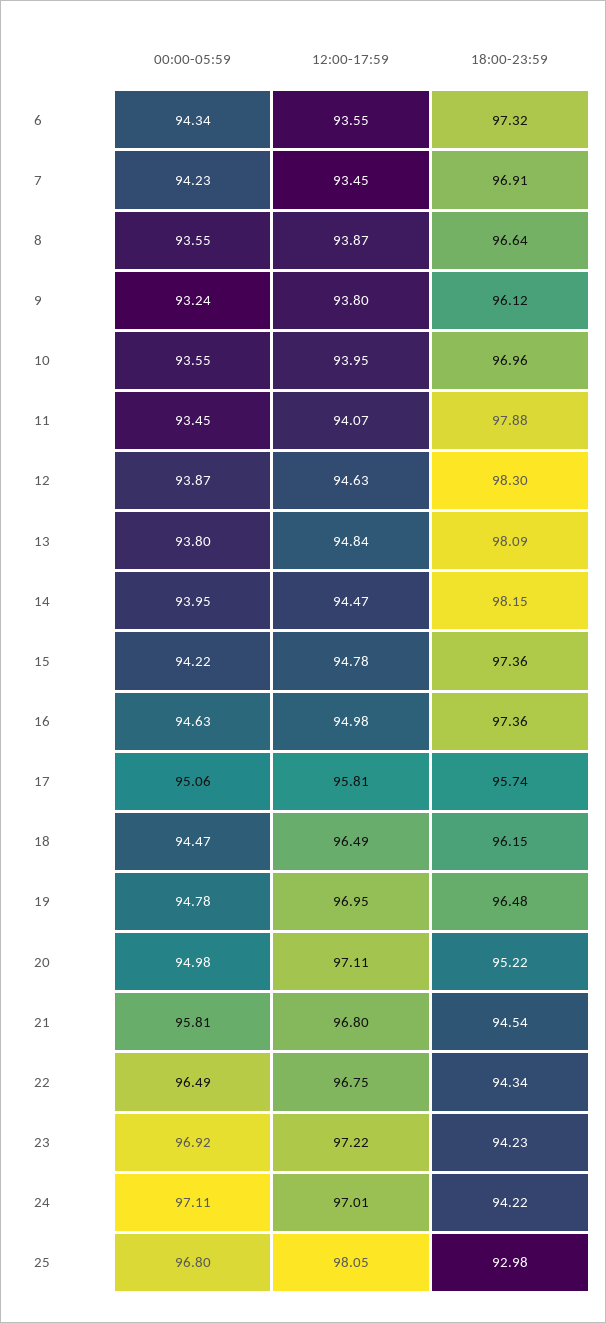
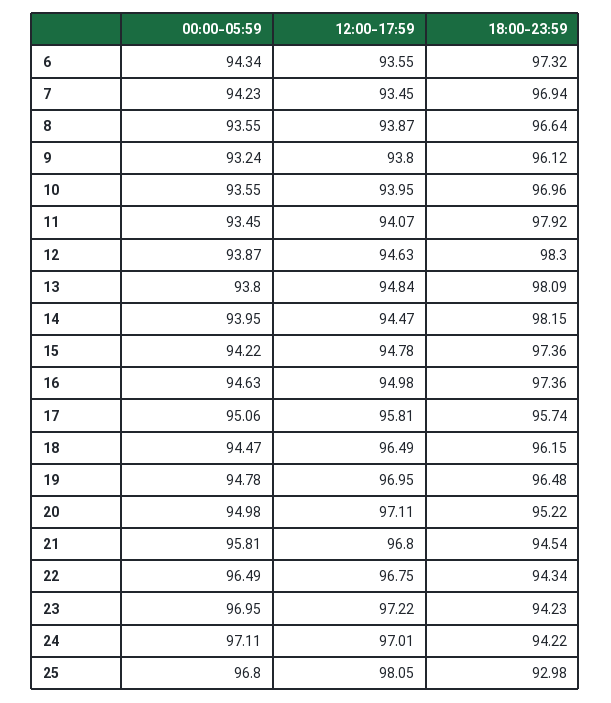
  {
    "00:00-05:59": {
      "6": 94.34,
      "7": 94.23,
      "8": 93.55,
      "9": 93.24,
      "10": 93.55,
      "11": 93.45,
      "12": 93.87,
      "13": 93.8,
      "14": 93.95,
      "15": 94.22,
      "16": 94.63,
      "17": 95.06,
      "18": 94.47,
      "19": 94.78,
      "20": 94.98,
      "21": 95.81,
      "22": 96.49,
-     "23": 96.92,
+     "23": 96.95,
      "24": 97.11,
      "25": 96.8
    },
    "12:00-17:59": {
      "6": 93.55,
      "7": 93.45,
      "8": 93.87,
      "9": 93.8,
      "10": 93.95,
      "11": 94.07,
      "12": 94.63,
      "13": 94.84,
      "14": 94.47,
      "15": 94.78,
      "16": 94.98,
      "17": 95.81,
      "18": 96.49,
      "19": 96.95,
      "20": 97.11,
      "21": 96.8,
      "22": 96.75,
      "23": 97.22,
      "24": 97.01,
      "25": 98.05
    },
    "18:00-23:59": {
      "6": 97.32,
-     "7": 96.91,
+     "7": 96.94,
      "8": 96.64,
      "9": 96.12,
      "10": 96.96,
-     "11": 97.88,
+     "11": 97.92,
      "12": 98.3,
      "13": 98.09,
      "14": 98.15,
      "15": 97.36,
      "16": 97.36,
      "17": 95.74,
      "18": 96.15,
      "19": 96.48,
      "20": 95.22,
      "21": 94.54,
      "22": 94.34,
      "23": 94.23,
      "24": 94.22,
      "25": 92.98
    }
  }

